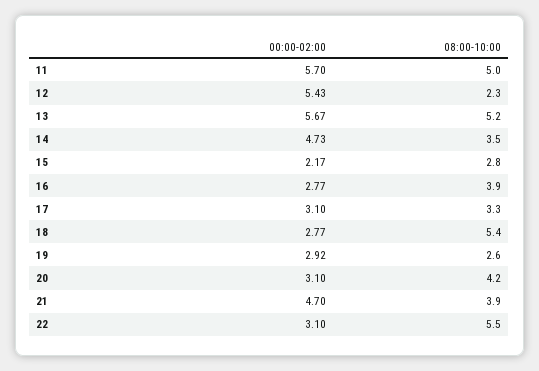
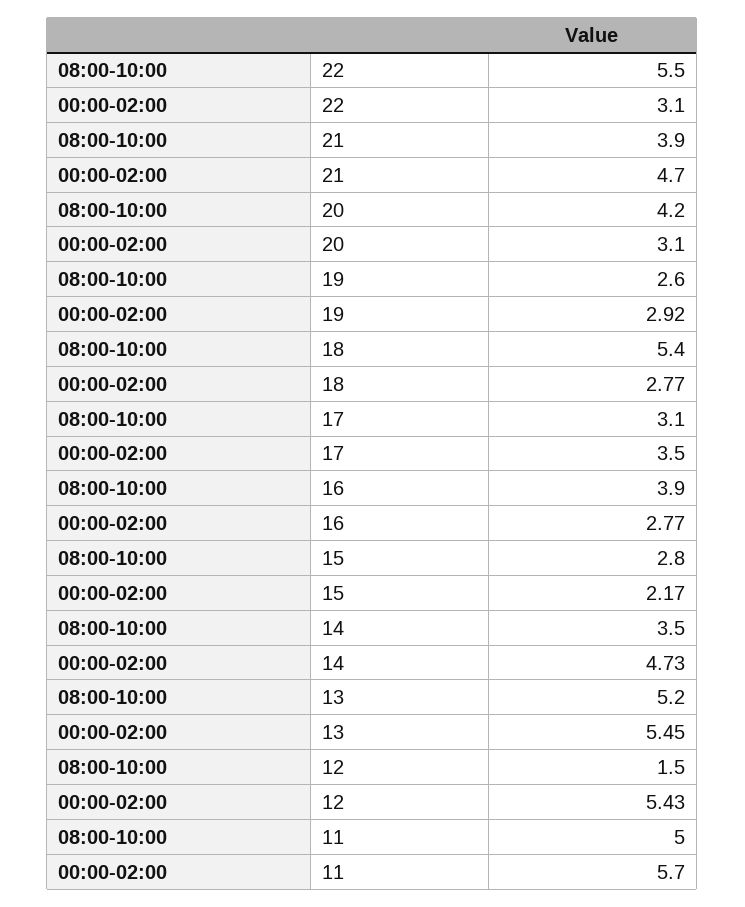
  {
    "00:00-02:00": {
      "11": 5.7,
      "12": 5.43,
-     "13": 5.67,
+     "13": 5.45,
      "14": 4.73,
      "15": 2.17,
      "16": 2.77,
-     "17": 3.1,
+     "17": 3.5,
      "18": 2.77,
      "19": 2.92,
      "20": 3.1,
      "21": 4.7,
      "22": 3.1
    },
    "08:00-10:00": {
      "11": 5,
-     "12": 2.3,
+     "12": 1.5,
      "13": 5.2,
      "14": 3.5,
      "15": 2.8,
      "16": 3.9,
-     "17": 3.3,
+     "17": 3.1,
      "18": 5.4,
      "19": 2.6,
      "20": 4.2,
      "21": 3.9,
      "22": 5.5
    }
  }

